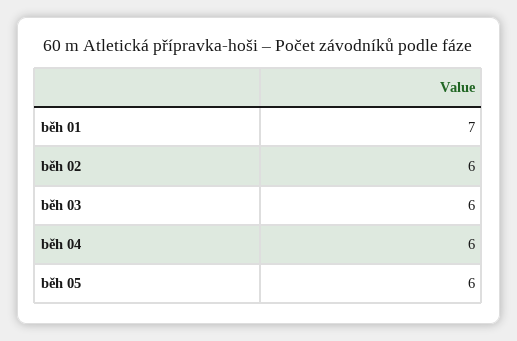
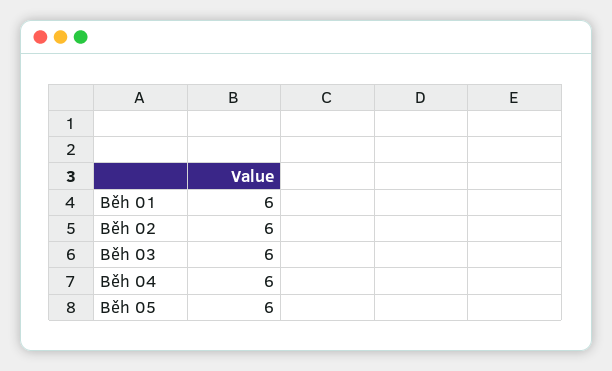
  {
-   "běh 01": 7,
+   "běh 01": 6,
    "běh 02": 6,
    "běh 03": 6,
    "běh 04": 6,
    "běh 05": 6
  }

